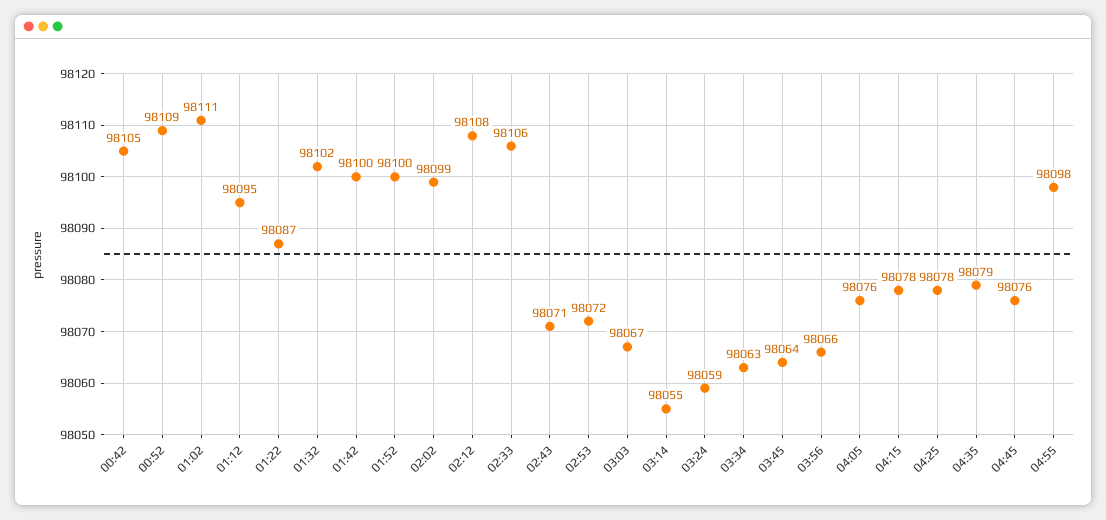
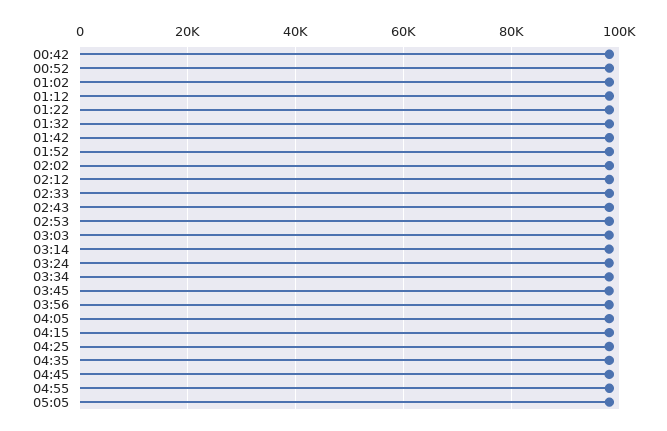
  {
    "00:42": 98105,
    "00:52": 98109,
    "01:02": 98111,
    "01:12": 98095,
    "01:22": 98087,
    "01:32": 98102,
    "01:42": 98100,
    "01:52": 98100,
    "02:02": 98099,
    "02:12": 98108,
    "02:33": 98106,
    "02:43": 98071,
    "02:53": 98072,
    "03:03": 98067,
    "03:14": 98055,
    "03:24": 98059,
    "03:34": 98063,
    "03:45": 98064,
    "03:56": 98066,
    "04:05": 98076,
    "04:15": 98078,
    "04:25": 98078,
    "04:35": 98079,
    "04:45": 98076,
-   "04:55": 98098
+   "04:55": 98098,
+   "05:05": 98000
  }

